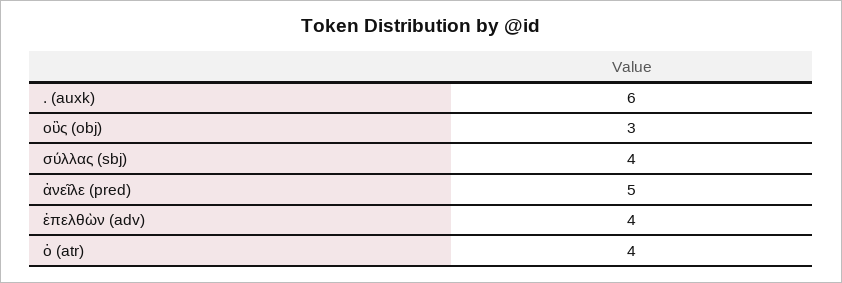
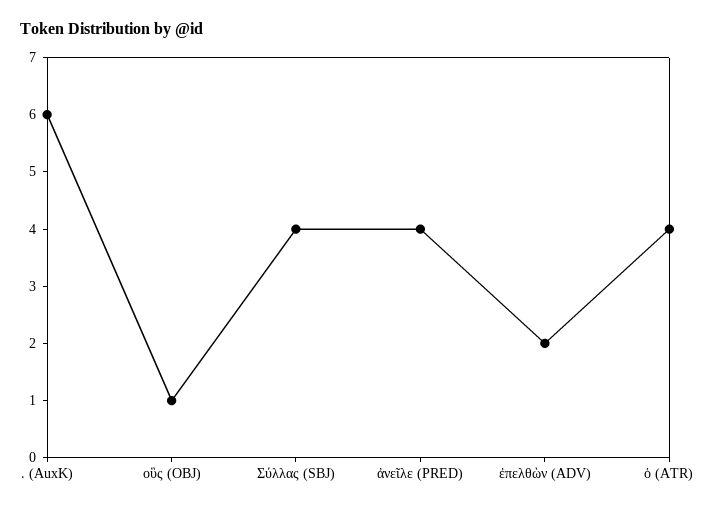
  {
    ". (auxk)": 6,
-   "οὓς (obj)": 3,
+   "οὓς (obj)": 1,
    "σύλλας (sbj)": 4,
-   "ἀνεῖλε (pred)": 5,
+   "ἀνεῖλε (pred)": 4,
-   "ἐπελθὼν (adv)": 4,
+   "ἐπελθὼν (adv)": 2,
    "ὁ (atr)": 4
  }

